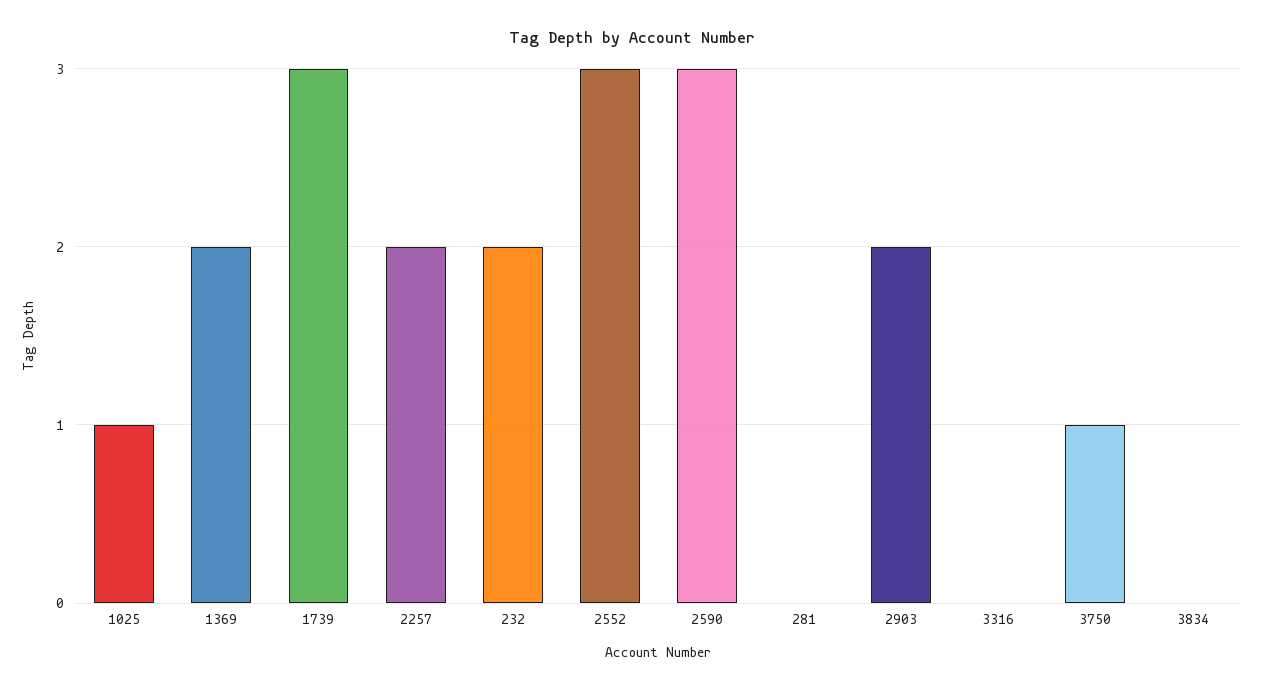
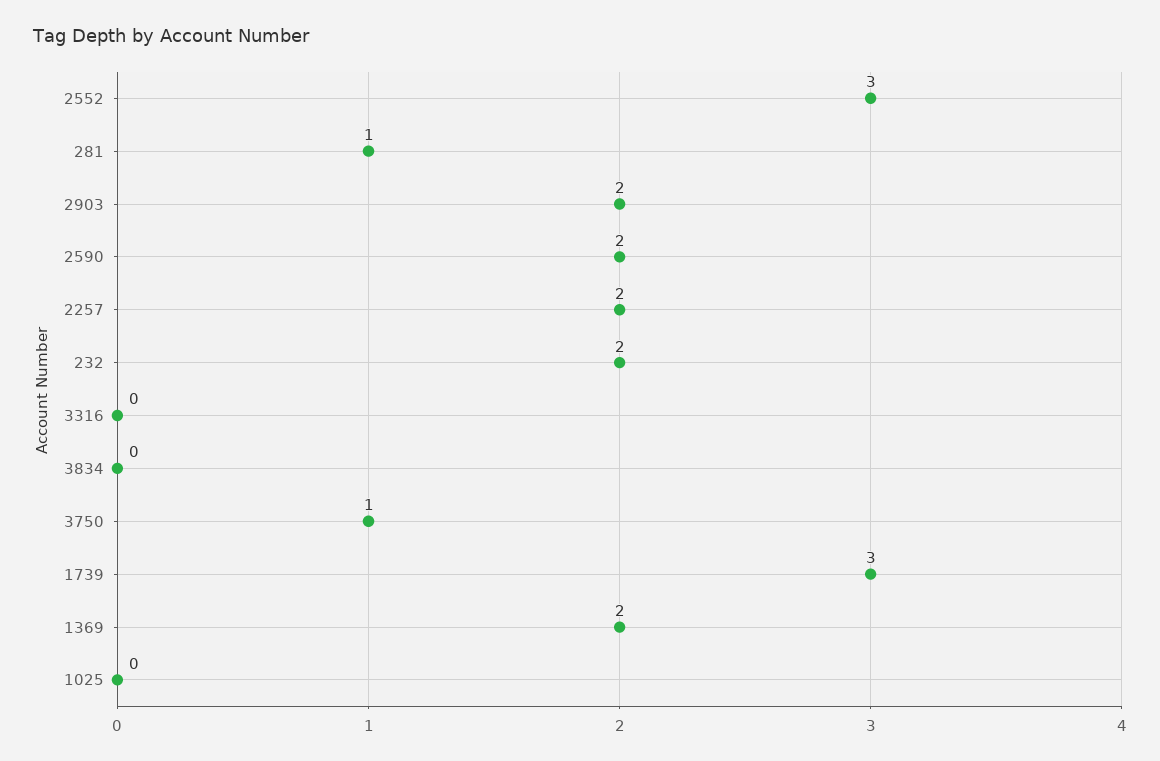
  {
-   "1025": 1,
+   "1025": 0,
    "1369": 2,
    "1739": 3,
    "2257": 2,
    "232": 2,
    "2552": 3,
-   "2590": 3,
+   "2590": 2,
-   "281": 0,
+   "281": 1,
    "2903": 2,
    "3316": 0,
    "3750": 1,
    "3834": 0
  }

